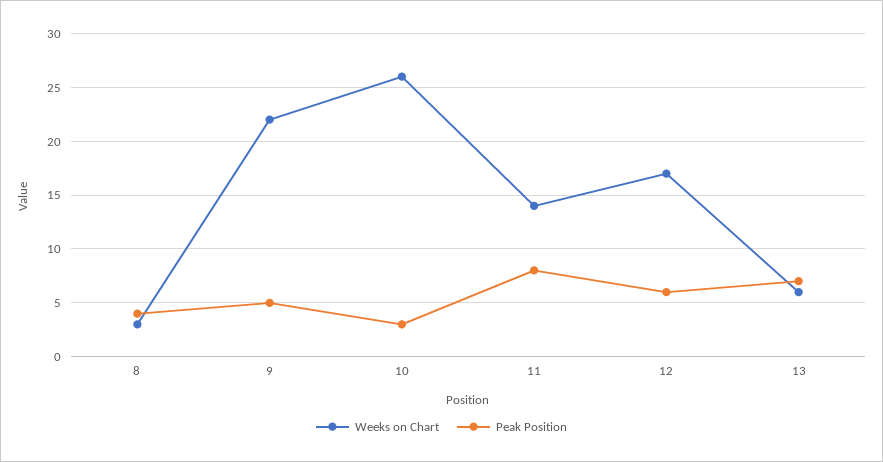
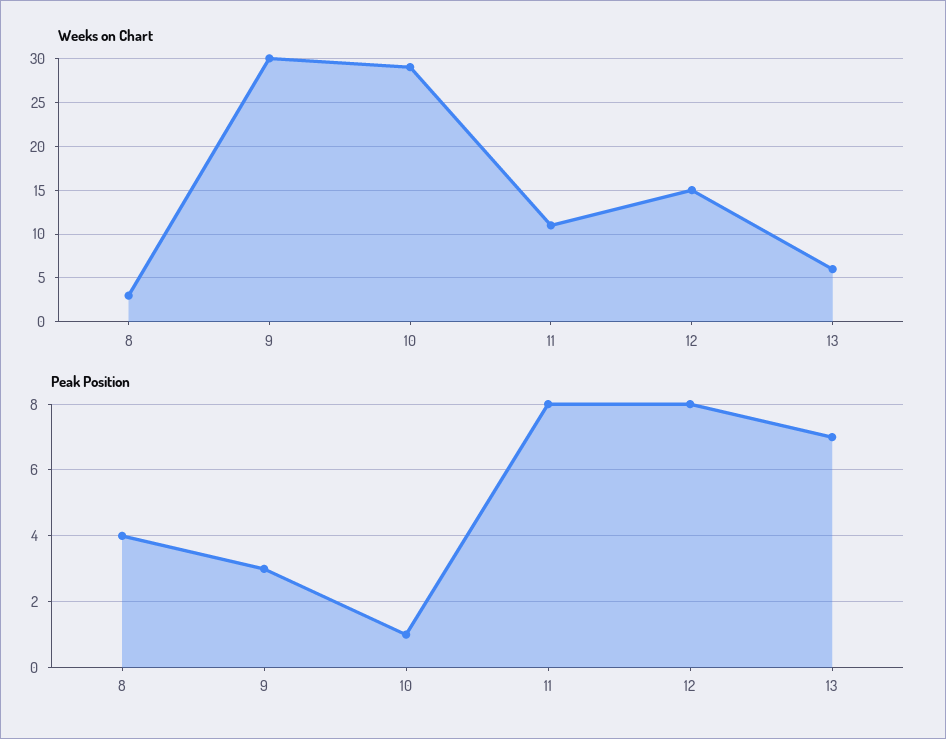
  {
    "Weeks on Chart": {
      "8": 3,
-     "9": 22,
+     "9": 30,
-     "10": 26,
+     "10": 29,
-     "11": 14,
+     "11": 11,
-     "12": 17,
+     "12": 15,
      "13": 6
    },
    "Peak Position": {
      "8": 4,
-     "9": 5,
+     "9": 3,
-     "10": 3,
+     "10": 1,
      "11": 8,
-     "12": 6,
+     "12": 8,
      "13": 7
    }
  }

